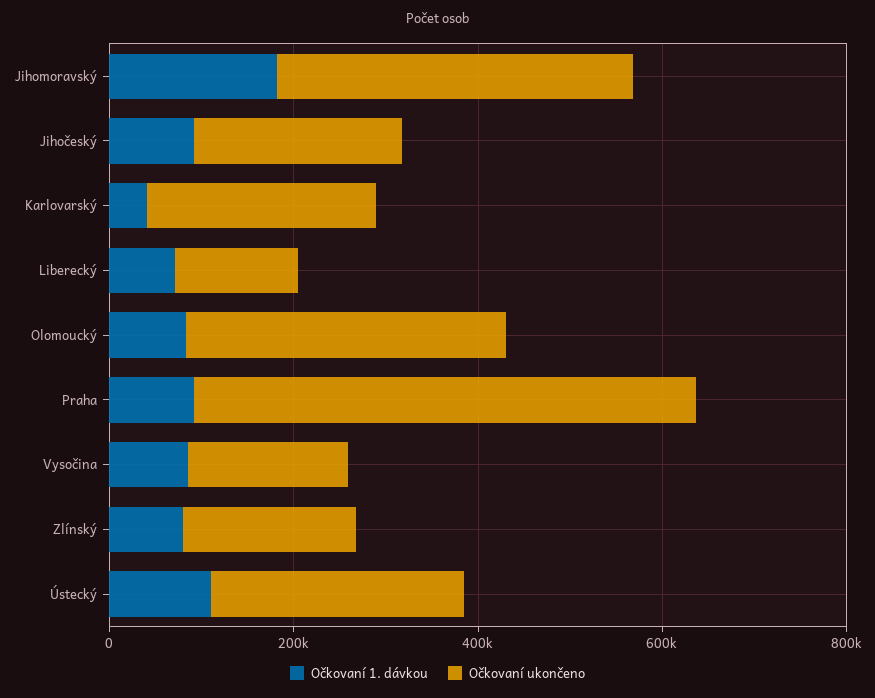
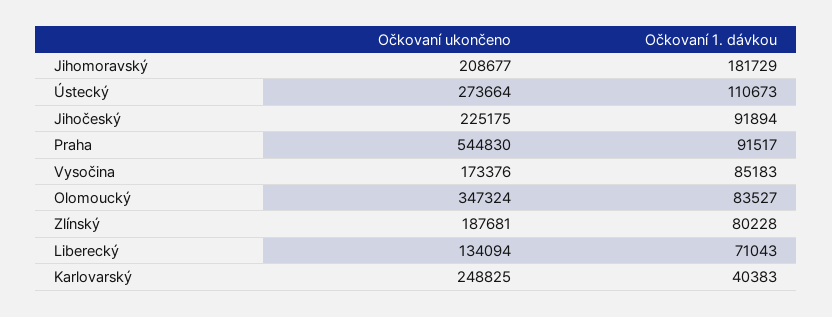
  {
    "Očkovaní 1. dávkou": {
      "Jihomoravský": 181729,
      "Jihočeský": 91894,
      "Karlovarský": 40383,
      "Liberecký": 71043,
      "Olomoucký": 83527,
      "Praha": 91517,
      "Vysočina": 85183,
      "Zlínský": 80228,
      "Ústecký": 110673
    },
    "Očkovaní ukončeno": {
-     "Jihomoravský": 400000,
+     "Jihomoravský": 208677,
      "Jihočeský": 225175,
      "Karlovarský": 248825,
      "Liberecký": 134094,
      "Olomoucký": 347324,
      "Praha": 544830,
      "Vysočina": 173376,
      "Zlínský": 187681,
      "Ústecký": 273664
    }
  }

